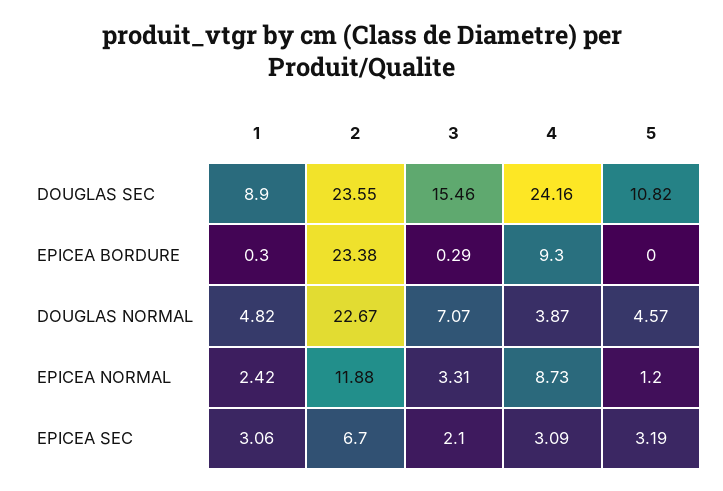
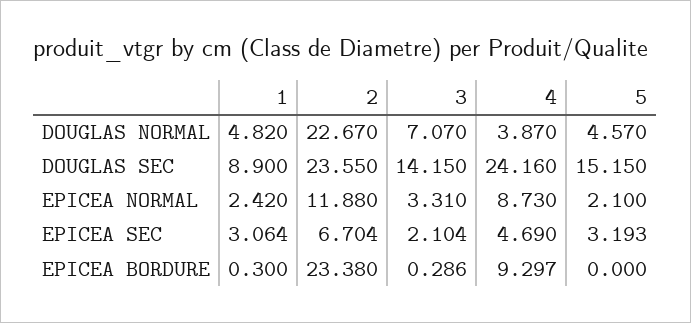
  {
    "1": {
      "DOUGLAS SEC": 8.9,
      "EPICEA BORDURE": 0.3,
      "DOUGLAS NORMAL": 4.82,
      "EPICEA NORMAL": 2.42,
      "EPICEA SEC": 3.064
    },
    "2": {
      "DOUGLAS SEC": 23.55,
      "EPICEA BORDURE": 23.38,
      "DOUGLAS NORMAL": 22.67,
      "EPICEA NORMAL": 11.88,
      "EPICEA SEC": 6.704
    },
    "3": {
-     "DOUGLAS SEC": 15.46,
+     "DOUGLAS SEC": 14.15,
      "EPICEA BORDURE": 0.286,
      "DOUGLAS NORMAL": 7.07,
      "EPICEA NORMAL": 3.31,
      "EPICEA SEC": 2.104
    },
    "4": {
      "DOUGLAS SEC": 24.16,
      "EPICEA BORDURE": 9.297,
      "DOUGLAS NORMAL": 3.87,
      "EPICEA NORMAL": 8.73,
-     "EPICEA SEC": 3.09
+     "EPICEA SEC": 4.69
    },
    "5": {
-     "DOUGLAS SEC": 10.82,
+     "DOUGLAS SEC": 15.15,
      "EPICEA BORDURE": 0,
      "DOUGLAS NORMAL": 4.57,
-     "EPICEA NORMAL": 1.2,
+     "EPICEA NORMAL": 2.1,
      "EPICEA SEC": 3.193
    }
  }

